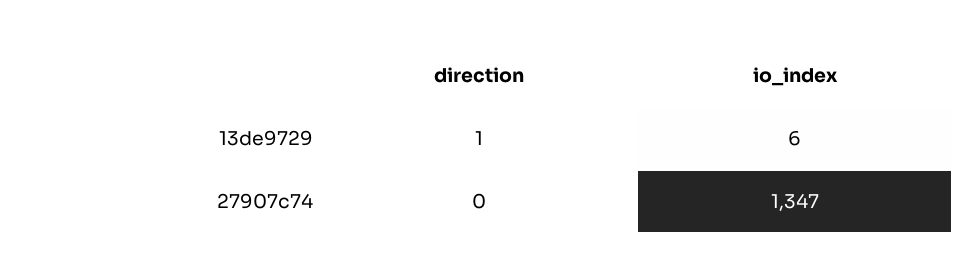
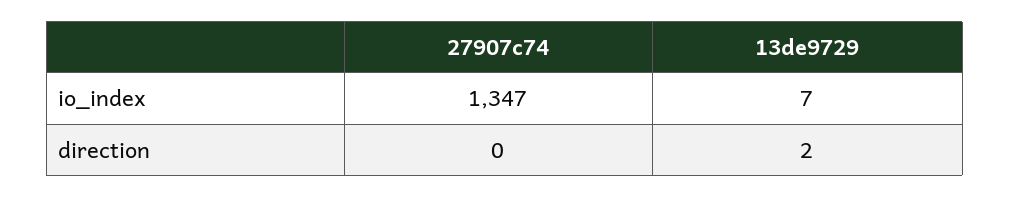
  {
    "direction": {
-     "13de9729": 1,
+     "13de9729": 2,
      "27907c74": 0
    },
    "io_index": {
-     "13de9729": 6,
+     "13de9729": 7,
      "27907c74": 1347
    }
  }

